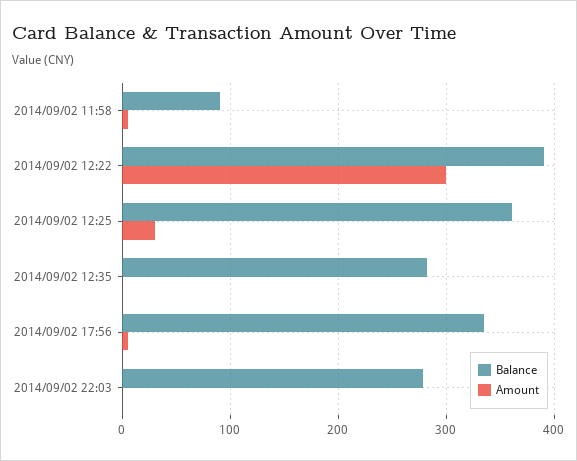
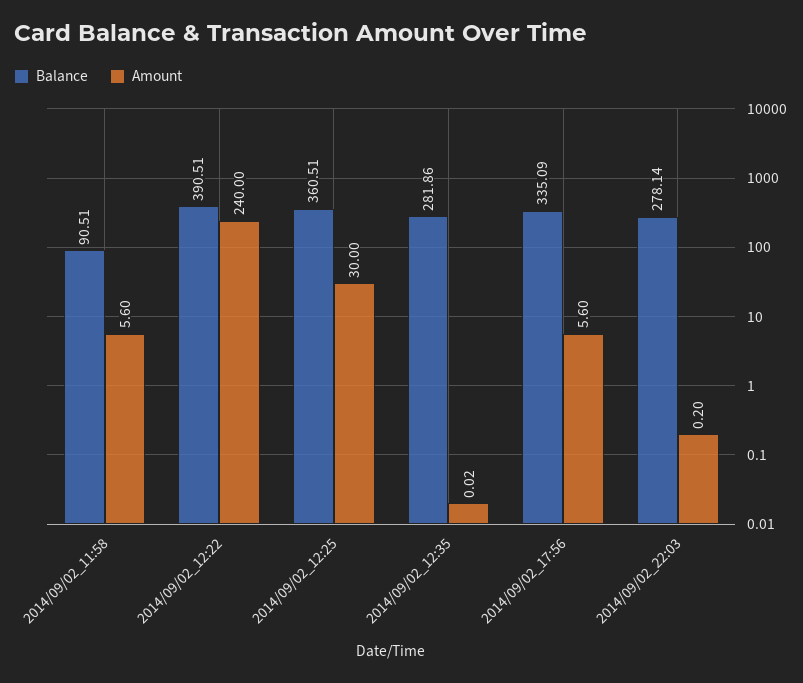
  {
    "Balance": {
      "2014/09/02 11:58": 90.51,
      "2014/09/02 12:22": 390.51,
      "2014/09/02 12:25": 360.51,
      "2014/09/02 12:35": 281.86,
      "2014/09/02 17:56": 335.09,
      "2014/09/02 22:03": 278.14
    },
    "Amount": {
      "2014/09/02 11:58": 5.6,
-     "2014/09/02 12:22": 300,
+     "2014/09/02 12:22": 240,
      "2014/09/02 12:25": 30,
      "2014/09/02 12:35": 0.02,
      "2014/09/02 17:56": 5.6,
      "2014/09/02 22:03": 0.2
    }
  }

